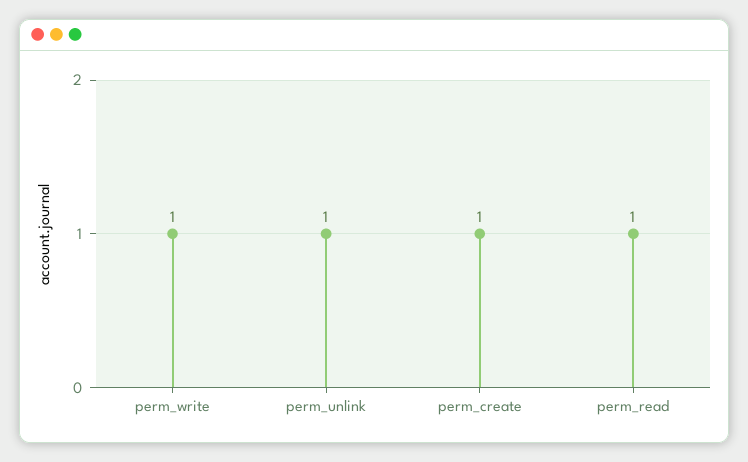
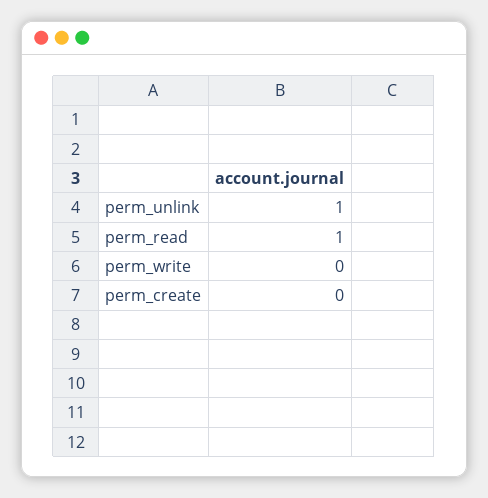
  {
-   "perm_write": 1,
+   "perm_write": 0,
    "perm_unlink": 1,
-   "perm_create": 1,
+   "perm_create": 0,
    "perm_read": 1
  }

